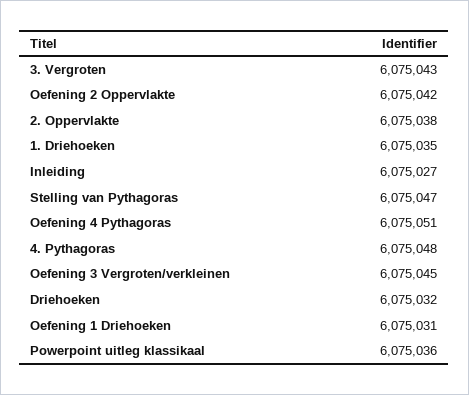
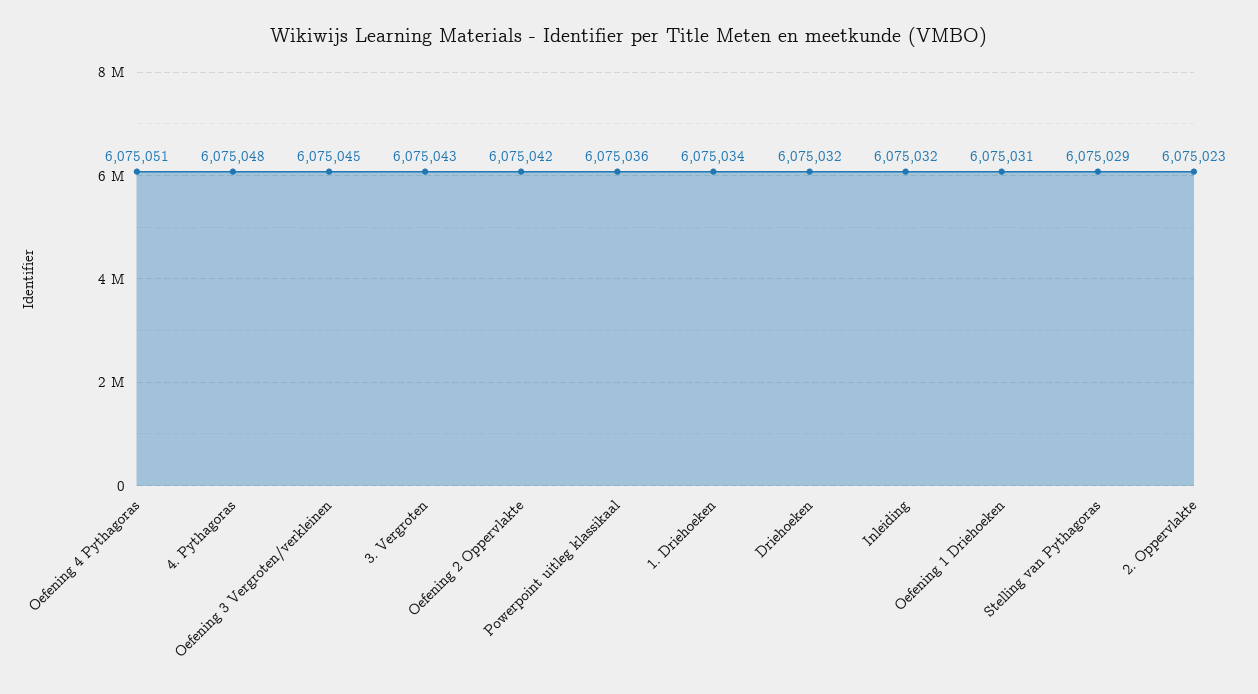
  {
    "3. Vergroten": 6075043,
    "Oefening 2 Oppervlakte": 6075042,
-   "2. Oppervlakte": 6075038,
+   "2. Oppervlakte": 6075023,
-   "1. Driehoeken": 6075035,
+   "1. Driehoeken": 6075034,
-   "Inleiding": 6075027,
+   "Inleiding": 6075032,
-   "Stelling van Pythagoras": 6075047,
+   "Stelling van Pythagoras": 6075029,
    "Oefening 4 Pythagoras": 6075051,
    "4. Pythagoras": 6075048,
    "Oefening 3 Vergroten/verkleinen": 6075045,
    "Driehoeken": 6075032,
    "Oefening 1 Driehoeken": 6075031,
    "Powerpoint uitleg klassikaal": 6075036
  }

